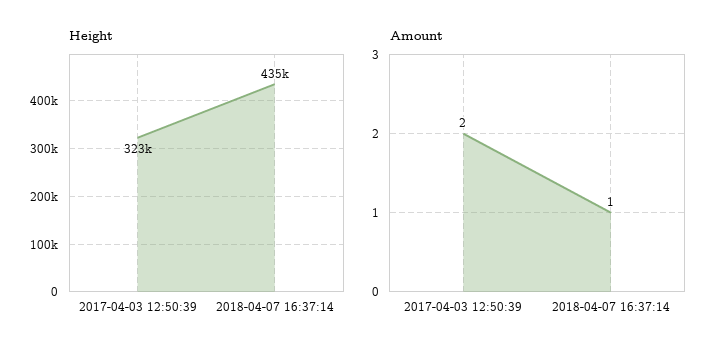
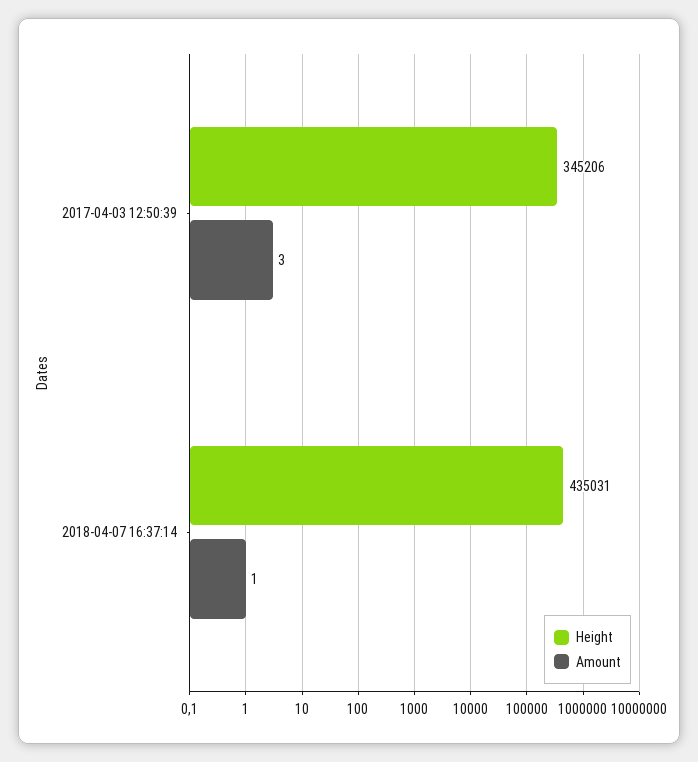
  {
    "Height": {
-     "2017-04-03 12:50:39": 323000,
+     "2017-04-03 12:50:39": 345206,
      "2018-04-07 16:37:14": 435031
    },
    "Amount": {
-     "2017-04-03 12:50:39": 2,
+     "2017-04-03 12:50:39": 3,
      "2018-04-07 16:37:14": 1
    }
  }

